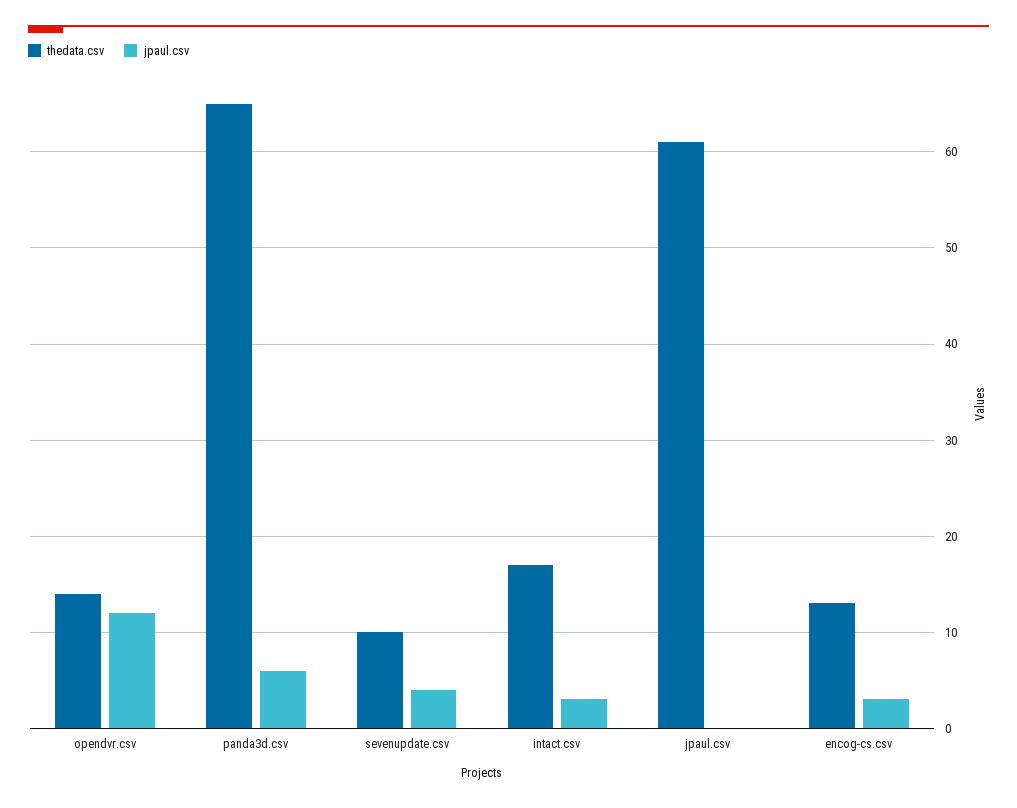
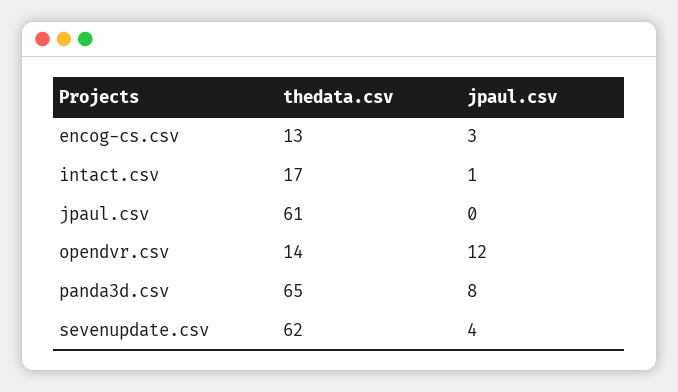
  {
    "thedata.csv": {
      "opendvr.csv": 14,
      "panda3d.csv": 65,
-     "sevenupdate.csv": 10,
+     "sevenupdate.csv": 62,
      "intact.csv": 17,
      "jpaul.csv": 61,
      "encog-cs.csv": 13
    },
    "jpaul.csv": {
      "opendvr.csv": 12,
-     "panda3d.csv": 6,
+     "panda3d.csv": 8,
      "sevenupdate.csv": 4,
-     "intact.csv": 3,
+     "intact.csv": 1,
      "jpaul.csv": 0,
      "encog-cs.csv": 3
    }
  }

